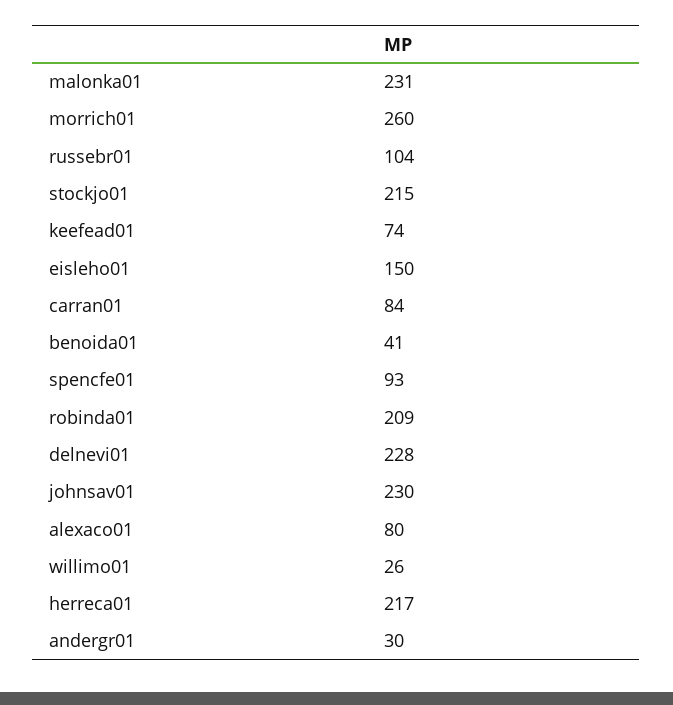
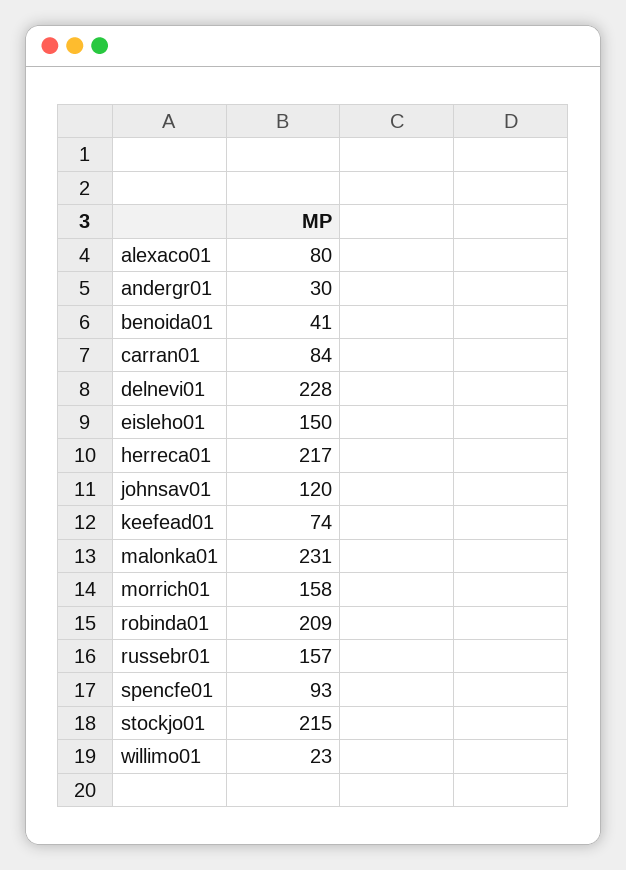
  {
    "malonka01": 231,
-   "morrich01": 260,
+   "morrich01": 158,
-   "russebr01": 104,
+   "russebr01": 157,
    "stockjo01": 215,
    "keefead01": 74,
    "eisleho01": 150,
    "carran01": 84,
    "benoida01": 41,
    "spencfe01": 93,
    "robinda01": 209,
    "delnevi01": 228,
-   "johnsav01": 230,
+   "johnsav01": 120,
    "alexaco01": 80,
-   "willimo01": 26,
+   "willimo01": 23,
    "herreca01": 217,
    "andergr01": 30
  }

